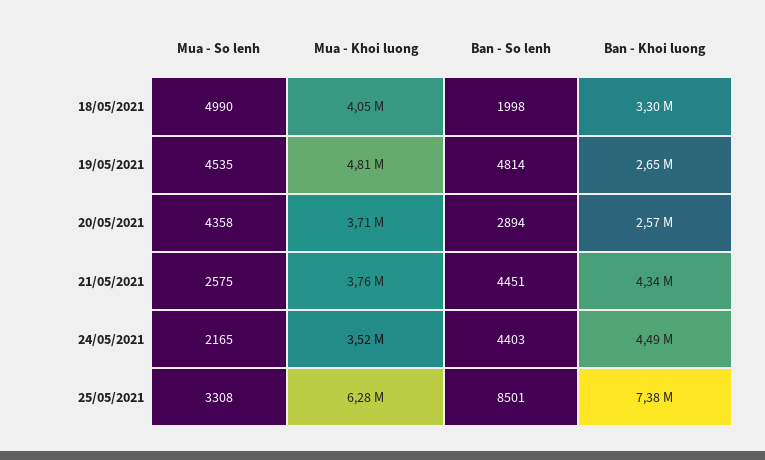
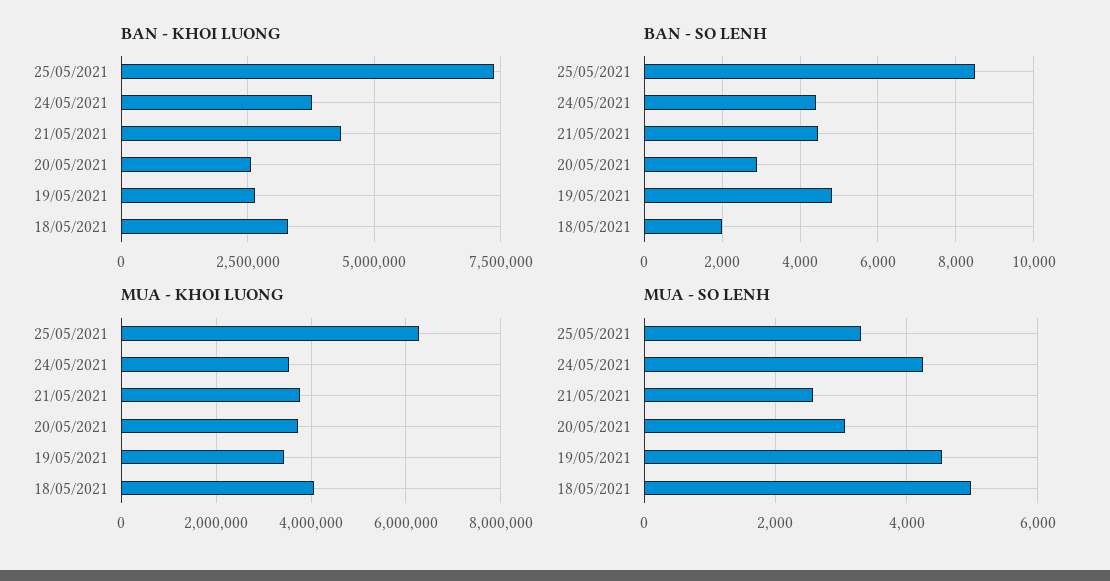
  {
    "Mua - So lenh": {
      "18/05/2021": 4990,
      "19/05/2021": 4535,
-     "20/05/2021": 4358,
+     "20/05/2021": 3000,
      "21/05/2021": 2575,
-     "24/05/2021": 2165,
+     "24/05/2021": 4200,
      "25/05/2021": 3308
    },
    "Mua - Khoi luong": {
      "18/05/2021": 4050000,
-     "19/05/2021": 4810000,
+     "19/05/2021": 3400000,
      "20/05/2021": 3710000,
      "21/05/2021": 3760000,
      "24/05/2021": 3520000,
      "25/05/2021": 6280000
    },
    "Ban - So lenh": {
      "18/05/2021": 1998,
      "19/05/2021": 4814,
      "20/05/2021": 2894,
      "21/05/2021": 4451,
      "24/05/2021": 4403,
      "25/05/2021": 8501
    },
    "Ban - Khoi luong": {
      "18/05/2021": 3300000,
      "19/05/2021": 2650000,
      "20/05/2021": 2570000,
      "21/05/2021": 4340000,
-     "24/05/2021": 4490000,
+     "24/05/2021": 3750000,
      "25/05/2021": 7380000
    }
  }

